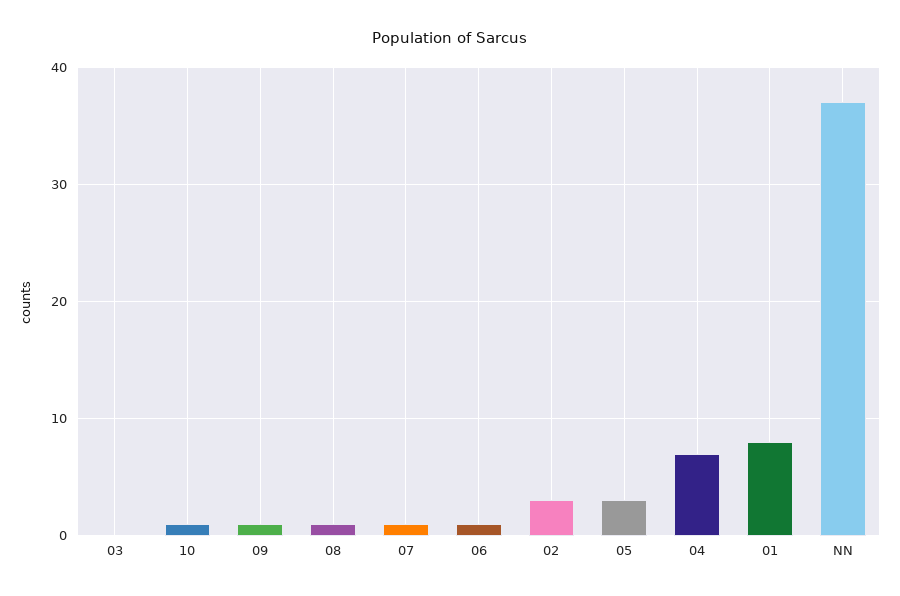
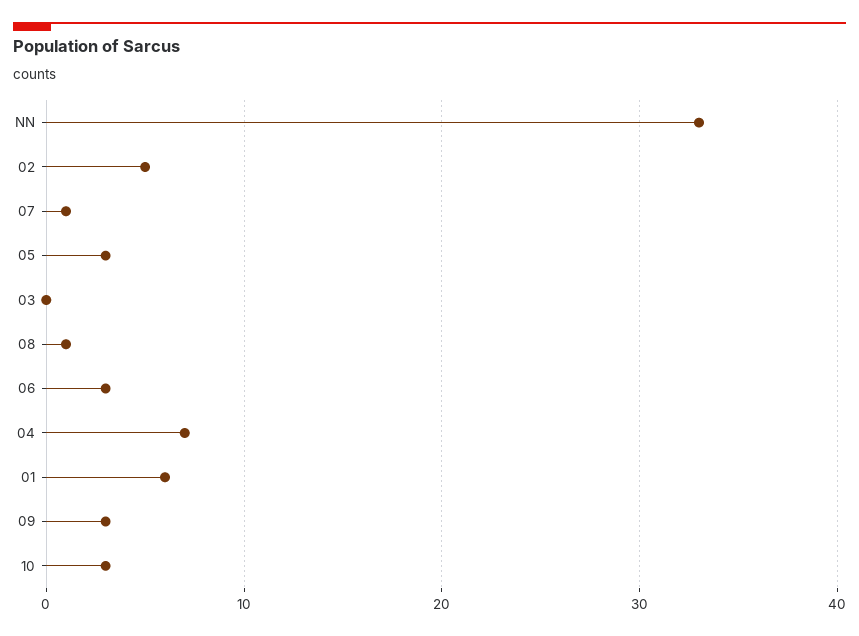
  {
    "03": 0,
-   "10": 1,
+   "10": 3,
-   "09": 1,
+   "09": 3,
    "08": 1,
    "07": 1,
-   "06": 1,
+   "06": 3,
-   "02": 3,
+   "02": 5,
    "05": 3,
    "04": 7,
-   "01": 8,
+   "01": 6,
-   "NN": 37
+   "NN": 33
  }

